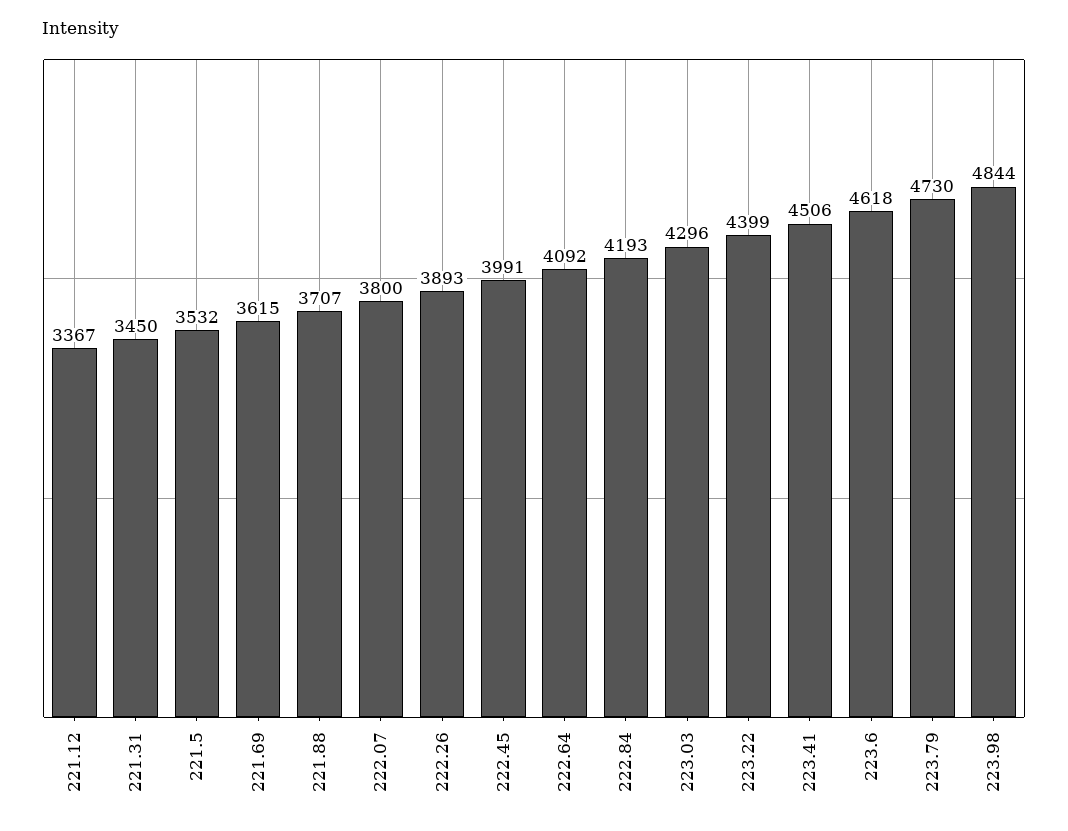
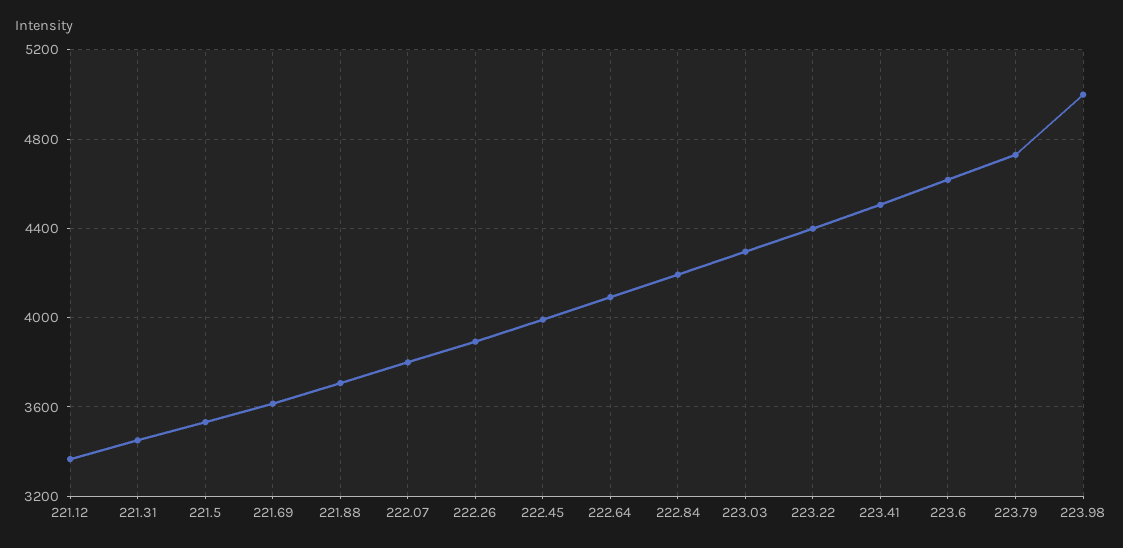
  {
    "221.12": 3367,
    "221.31": 3450,
    "221.5": 3532,
    "221.69": 3615,
    "221.88": 3707,
    "222.07": 3800,
    "222.26": 3893,
    "222.45": 3991,
    "222.64": 4092,
    "222.84": 4193,
    "223.03": 4296,
    "223.22": 4399,
    "223.41": 4506,
    "223.6": 4618,
    "223.79": 4730,
-   "223.98": 4844
+   "223.98": 5000
  }

